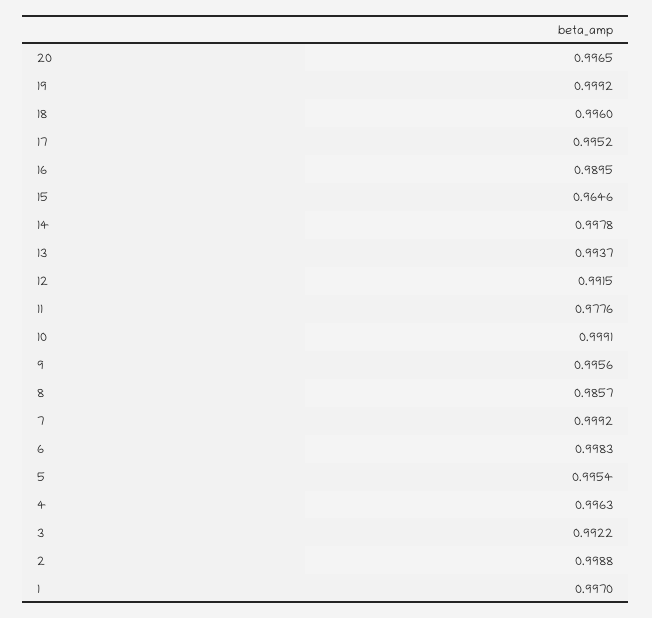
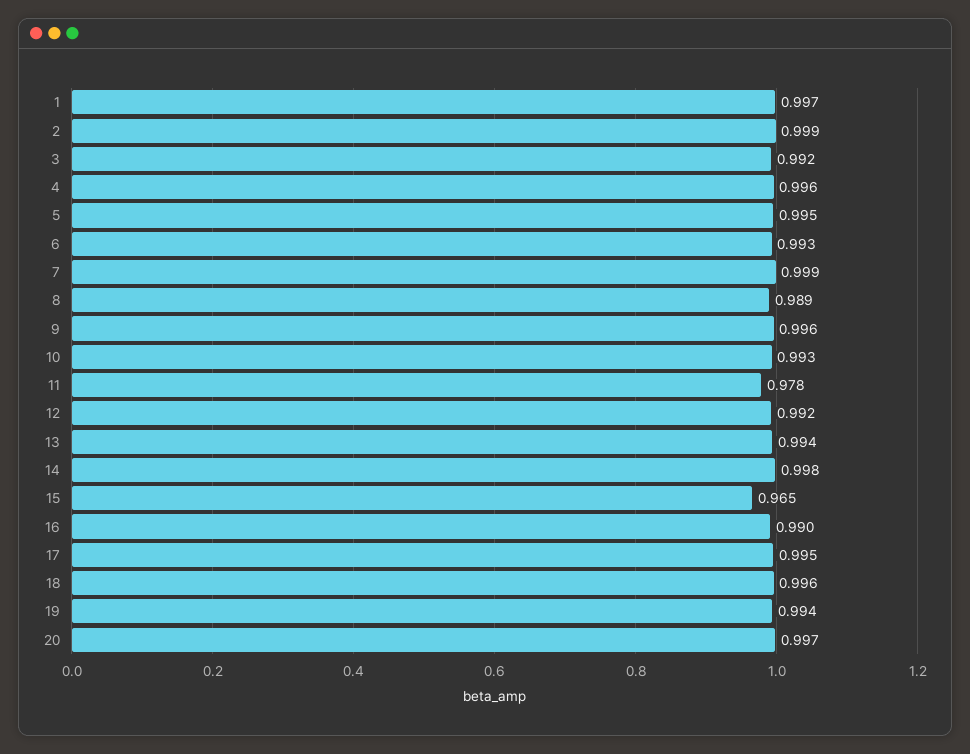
  {
    "20": 0.9965,
-   "19": 0.9992,
+   "19": 0.994,
    "18": 0.996,
    "17": 0.9952,
    "16": 0.9895,
    "15": 0.9646,
    "14": 0.9978,
    "13": 0.9937,
    "12": 0.9915,
    "11": 0.9776,
-   "10": 0.9991,
+   "10": 0.993,
    "9": 0.9956,
-   "8": 0.9857,
+   "8": 0.989,
    "7": 0.9992,
-   "6": 0.9983,
+   "6": 0.993,
    "5": 0.9954,
    "4": 0.9963,
    "3": 0.9922,
    "2": 0.9988,
    "1": 0.997
  }

